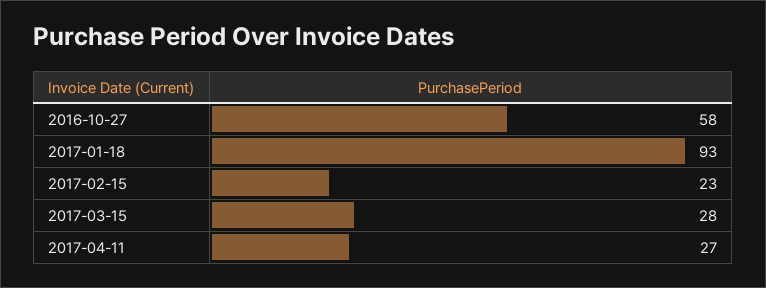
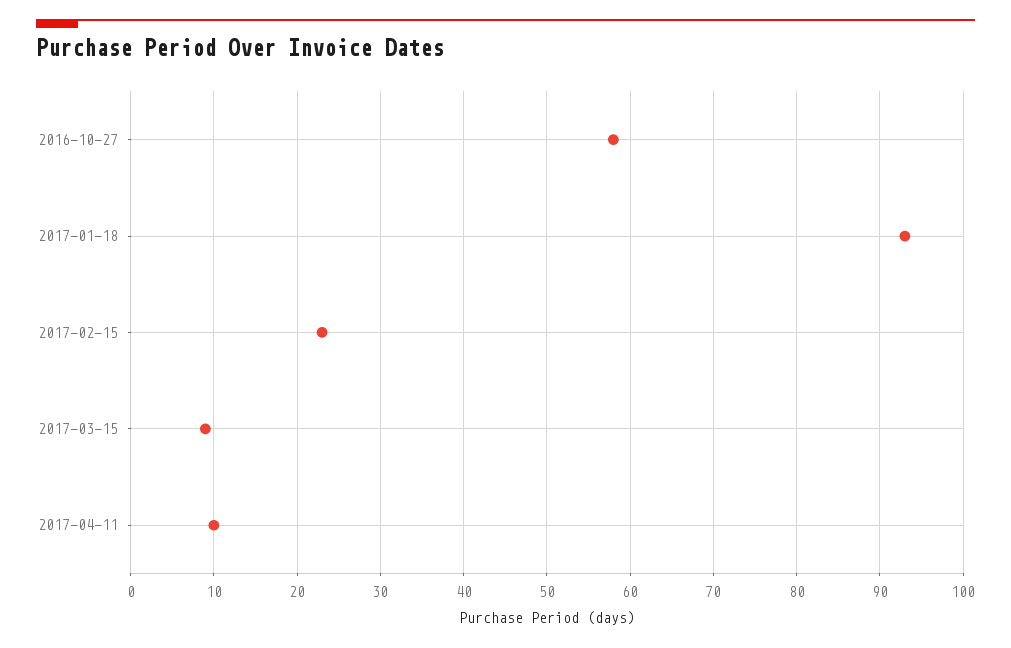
  {
    "2016-10-27": 58,
    "2017-01-18": 93,
    "2017-02-15": 23,
-   "2017-03-15": 28,
+   "2017-03-15": 9,
-   "2017-04-11": 27
+   "2017-04-11": 10
  }

